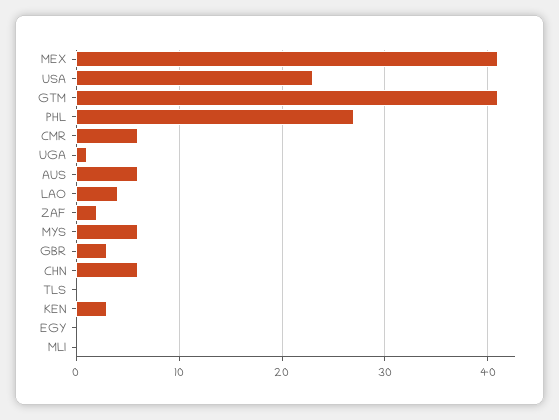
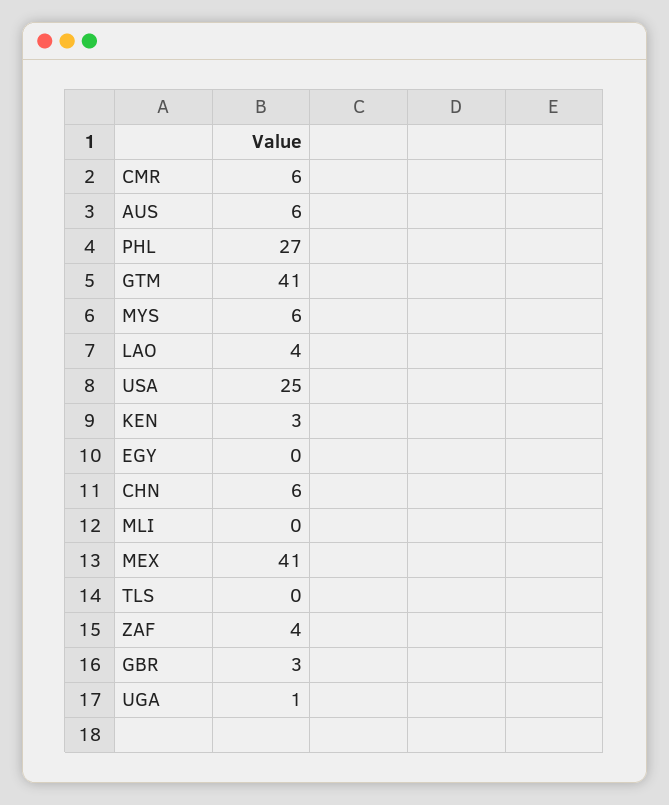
  {
    "MEX": 41,
-   "USA": 23,
+   "USA": 25,
    "GTM": 41,
    "PHL": 27,
    "CMR": 6,
    "UGA": 1,
    "AUS": 6,
    "LAO": 4,
-   "ZAF": 2,
+   "ZAF": 4,
    "MYS": 6,
    "GBR": 3,
    "CHN": 6,
    "TLS": 0,
    "KEN": 3,
    "EGY": 0,
    "MLI": 0
  }

